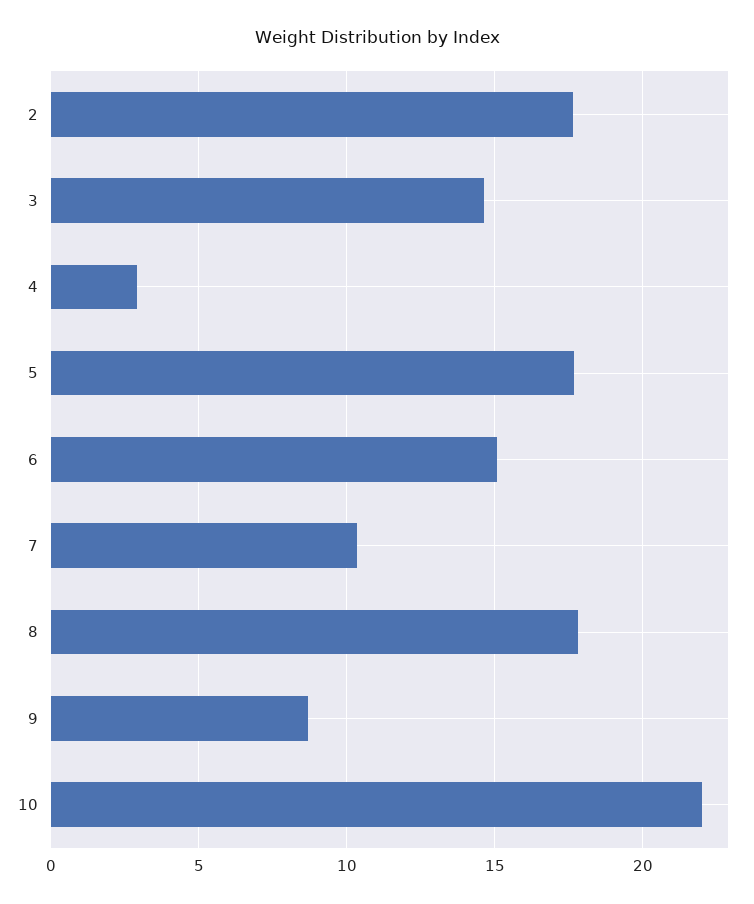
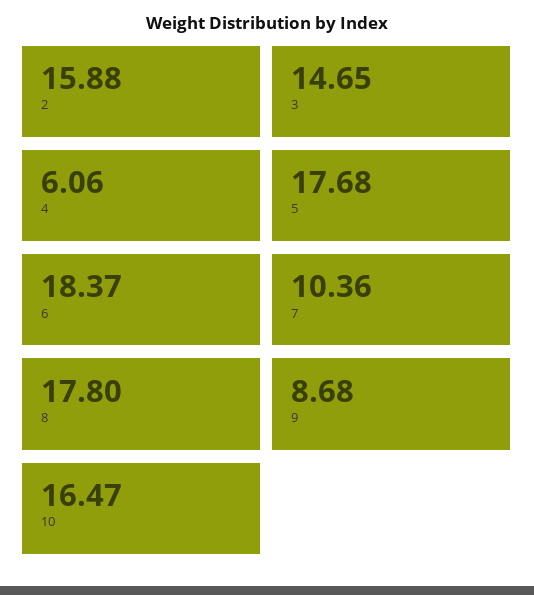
  {
-   "2": 17.5,
+   "2": 15.88,
    "3": 14.65,
-   "4": 3,
+   "4": 6.06,
    "5": 17.68,
-   "6": 15,
+   "6": 18.37,
    "7": 10.36,
    "8": 17.8,
    "9": 8.68,
-   "10": 22
+   "10": 16.47
  }

